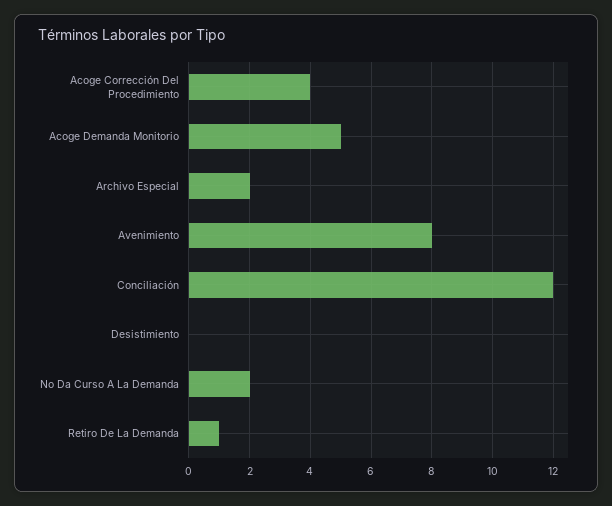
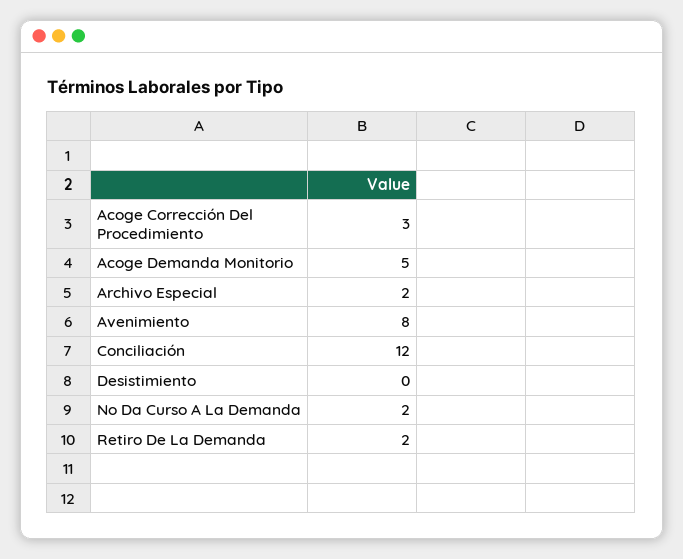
  {
-   "Acoge Corrección Del Procedimiento": 4,
+   "Acoge Corrección Del Procedimiento": 3,
    "Acoge Demanda Monitorio": 5,
    "Archivo Especial": 2,
    "Avenimiento": 8,
    "Conciliación": 12,
    "Desistimiento": 0,
    "No Da Curso A La Demanda": 2,
-   "Retiro De La Demanda": 1
+   "Retiro De La Demanda": 2
  }

